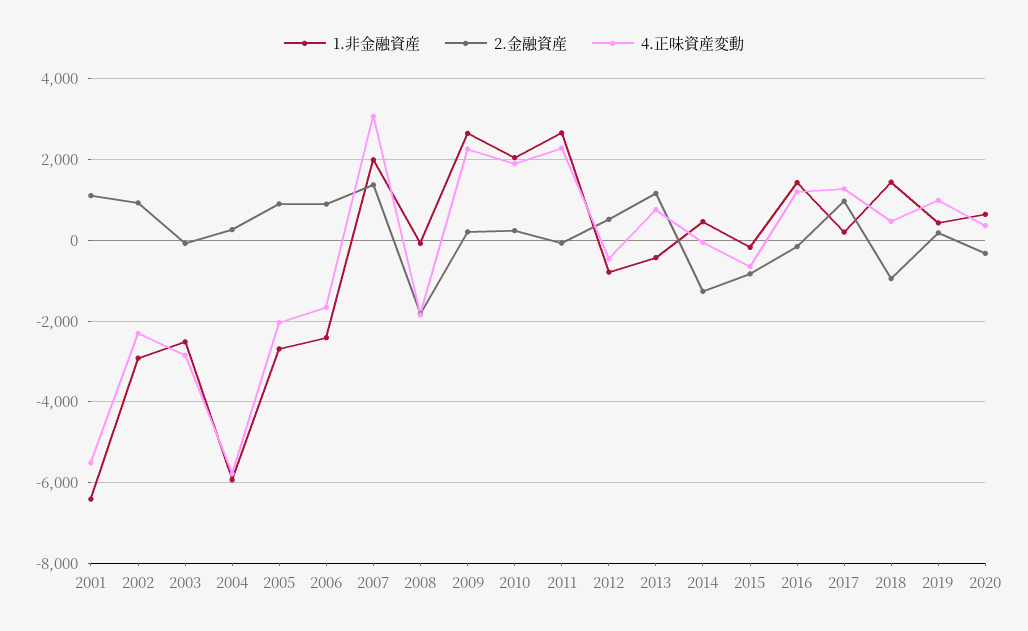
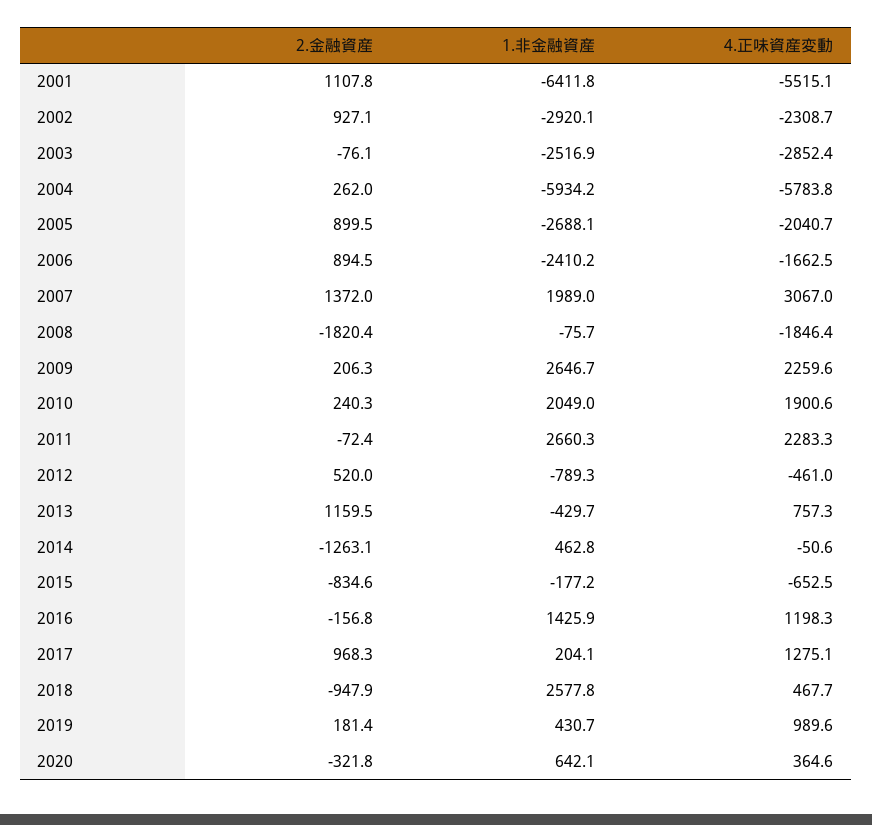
  {
    "1.非金融資産": {
      "2001": -6411.8,
      "2002": -2920.1,
      "2003": -2516.9,
      "2004": -5934.2,
      "2005": -2688.1,
      "2006": -2410.2,
      "2007": 1989,
      "2008": -75.7,
      "2009": 2646.7,
      "2010": 2049,
      "2011": 2660.3,
      "2012": -789.3,
      "2013": -429.7,
      "2014": 462.8,
      "2015": -177.2,
      "2016": 1425.9,
      "2017": 204.1,
-     "2018": 1400,
+     "2018": 2577.8,
      "2019": 430.7,
      "2020": 642.1
    },
    "2.金融資産": {
      "2001": 1107.8,
      "2002": 927.1,
      "2003": -76.1,
      "2004": 262,
      "2005": 899.5,
      "2006": 894.5,
      "2007": 1372,
      "2008": -1820.4,
      "2009": 206.3,
      "2010": 240.3,
      "2011": -72.4,
      "2012": 520,
      "2013": 1159.5,
      "2014": -1263.1,
      "2015": -834.6,
      "2016": -156.8,
      "2017": 968.3,
      "2018": -947.9,
      "2019": 181.4,
      "2020": -321.8
    },
    "4.正味資産変動": {
      "2001": -5515.1,
      "2002": -2308.7,
      "2003": -2852.4,
      "2004": -5783.8,
      "2005": -2040.7,
      "2006": -1662.5,
      "2007": 3067,
      "2008": -1846.4,
      "2009": 2259.6,
      "2010": 1900.6,
      "2011": 2283.3,
      "2012": -461,
      "2013": 757.3,
      "2014": -50.6,
      "2015": -652.5,
      "2016": 1198.3,
      "2017": 1275.1,
      "2018": 467.7,
      "2019": 989.6,
      "2020": 364.6
    }
  }

